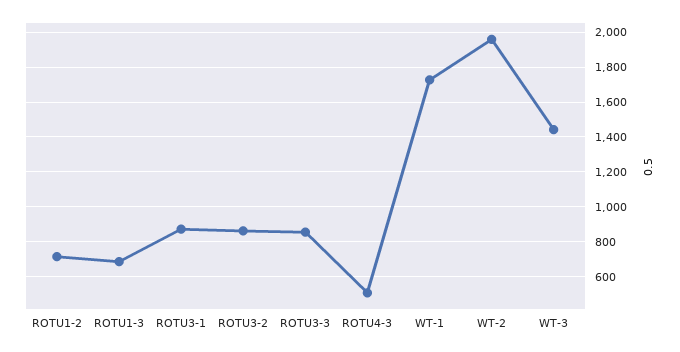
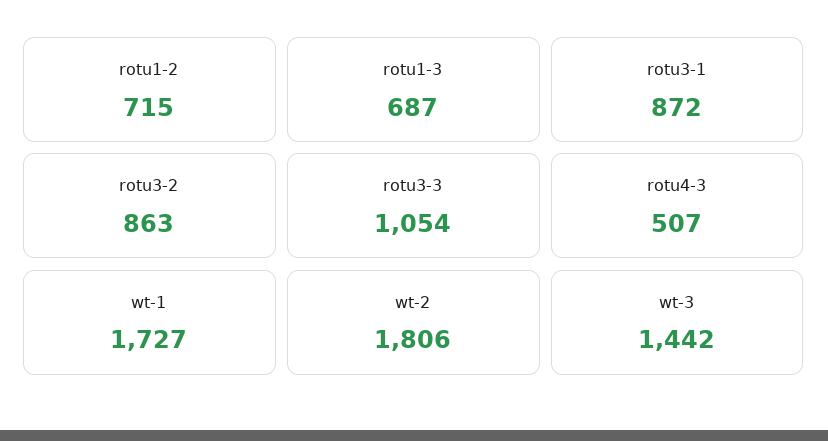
  {
    "ROTU1-2": 715,
    "ROTU1-3": 687,
    "ROTU3-1": 872,
    "ROTU3-2": 863,
-   "ROTU3-3": 850,
+   "ROTU3-3": 1054,
    "ROTU4-3": 507,
    "WT-1": 1727,
-   "WT-2": 1950,
+   "WT-2": 1806,
    "WT-3": 1442
  }

